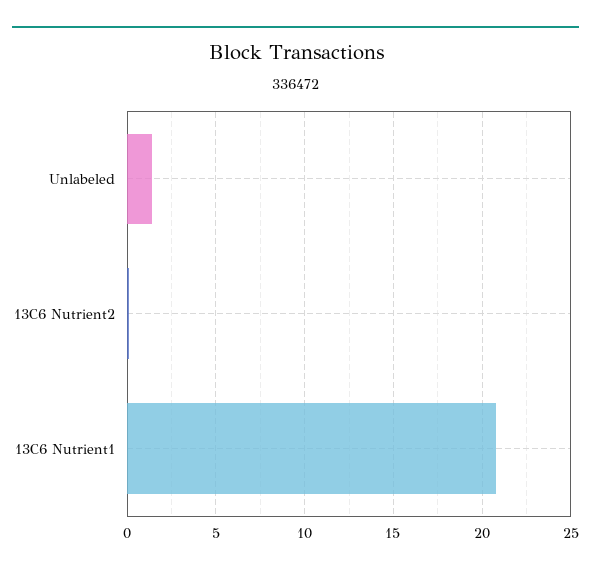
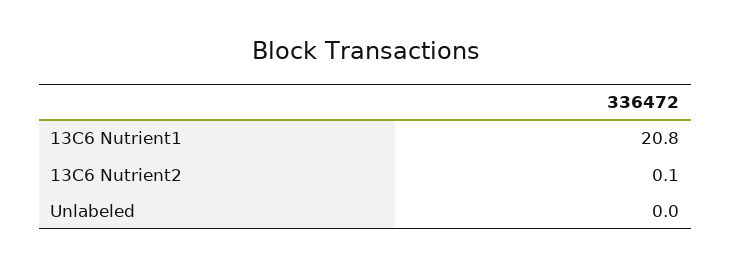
  {
-   "Unlabeled": 1.5,
+   "Unlabeled": 0,
    "13C6 Nutrient2": 0.1,
    "13C6 Nutrient1": 20.8
  }

